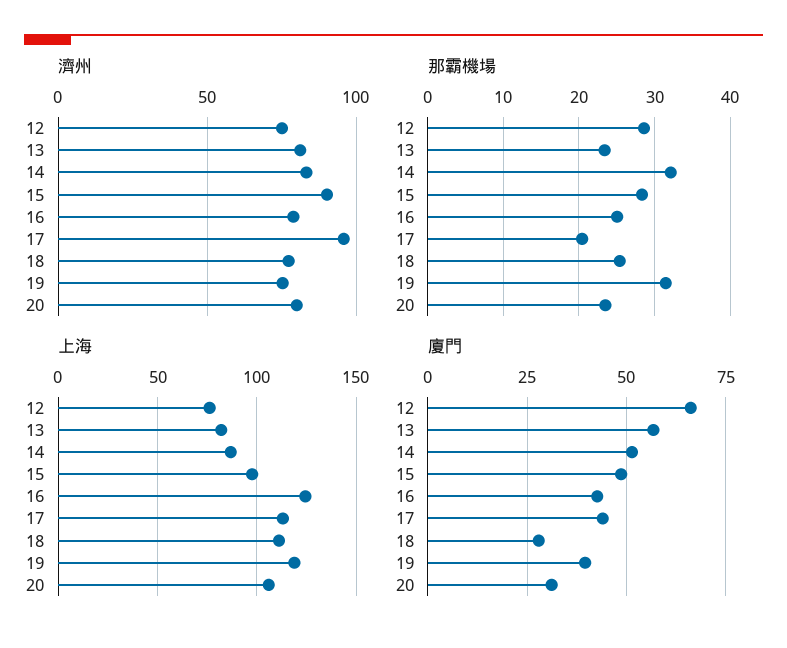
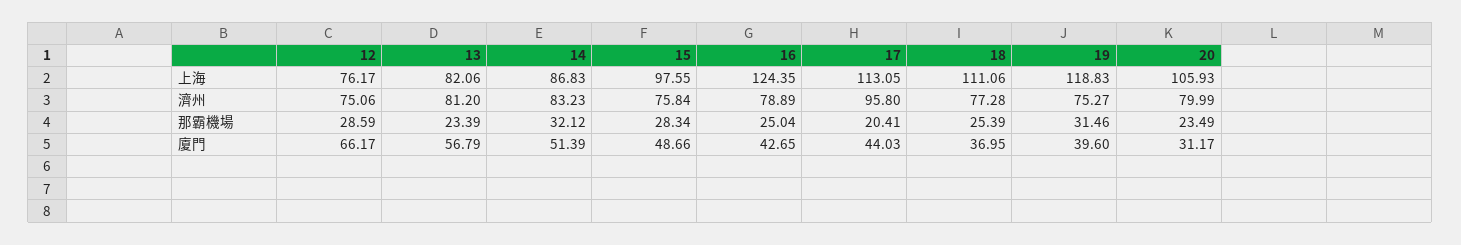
  {
    "濟州": {
      "12": 75.06,
      "13": 81.2,
      "14": 83.23,
-     "15": 90,
+     "15": 75.84,
      "16": 78.89,
      "17": 95.8,
      "18": 77.28,
      "19": 75.27,
      "20": 79.99
    },
    "那霸機場": {
      "12": 28.59,
      "13": 23.39,
      "14": 32.12,
      "15": 28.34,
      "16": 25.04,
      "17": 20.41,
      "18": 25.39,
      "19": 31.46,
      "20": 23.49
    },
    "上海": {
      "12": 76.17,
      "13": 82.06,
      "14": 86.83,
      "15": 97.55,
      "16": 124.35,
      "17": 113.05,
      "18": 111.06,
      "19": 118.83,
      "20": 105.93
    },
    "廈門": {
      "12": 66.17,
      "13": 56.79,
      "14": 51.39,
      "15": 48.66,
      "16": 42.65,
      "17": 44.03,
-     "18": 27.5,
+     "18": 36.95,
      "19": 39.6,
      "20": 31.17
    }
  }

